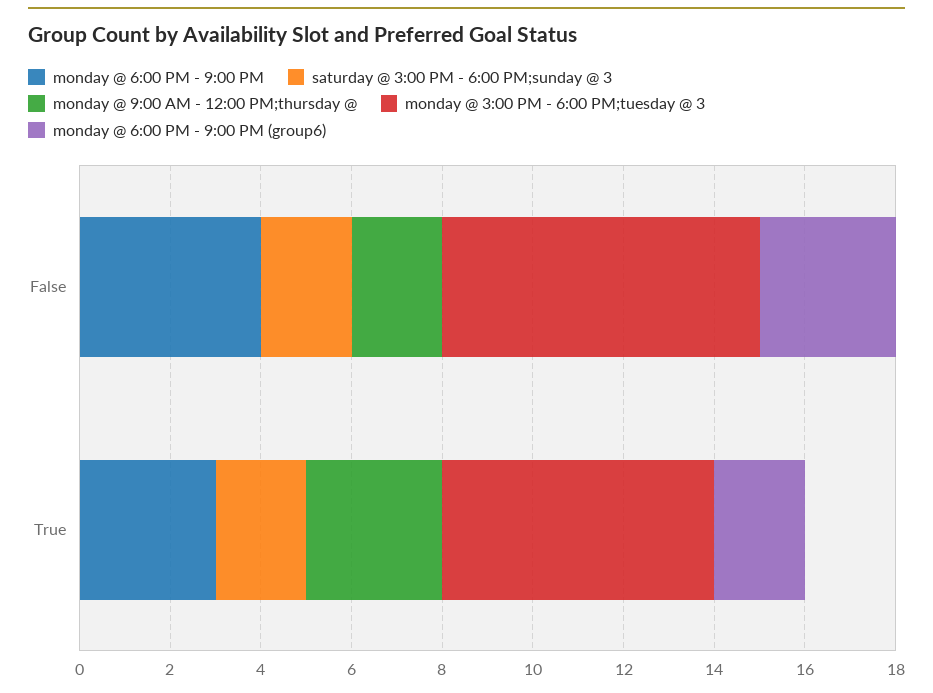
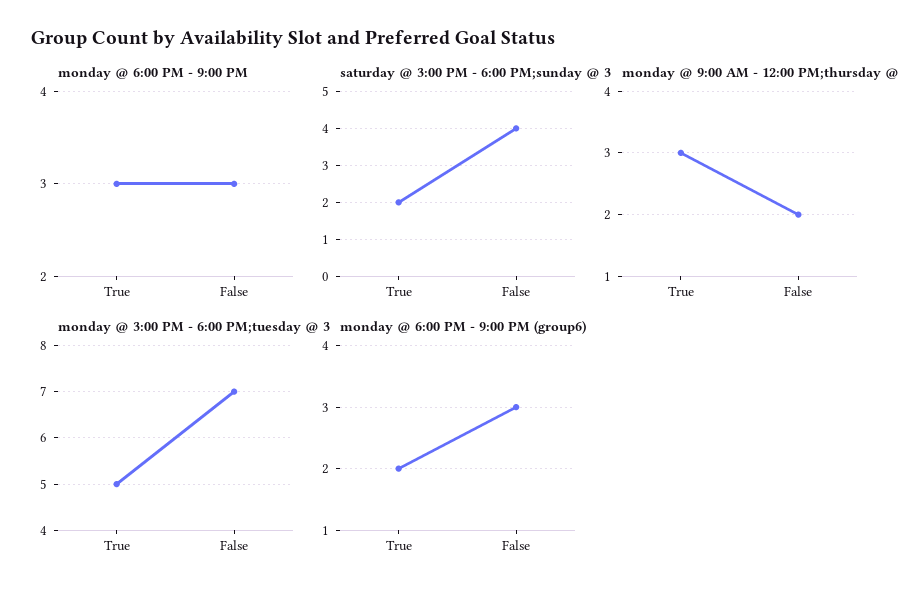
  {
    "monday @ 6:00 PM - 9:00 PM": {
-     "False": 4,
+     "False": 3,
      "True": 3
    },
    "saturday @ 3:00 PM - 6:00 PM;sunday @ 3": {
-     "False": 2,
+     "False": 4,
      "True": 2
    },
    "monday @ 9:00 AM - 12:00 PM;thursday @": {
      "False": 2,
      "True": 3
    },
    "monday @ 3:00 PM - 6:00 PM;tuesday @ 3": {
      "False": 7,
-     "True": 6
+     "True": 5
    },
    "monday @ 6:00 PM - 9:00 PM (group6)": {
      "False": 3,
      "True": 2
    }
  }

